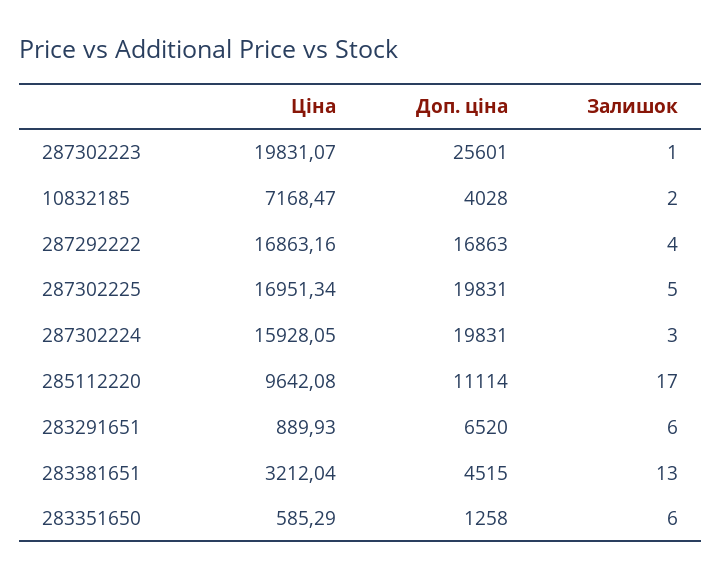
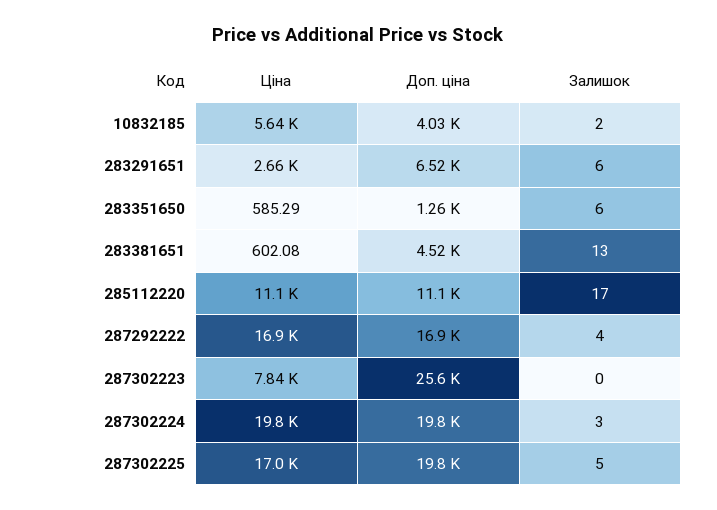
  {
    "Ціна": {
-     "287302223": 19831.07,
+     "287302223": 7840,
-     "10832185": 7168.47,
+     "10832185": 5640,
      "287292222": 16863.16,
      "287302225": 16951.34,
-     "287302224": 15928.05,
+     "287302224": 19800,
-     "285112220": 9642.08,
+     "285112220": 11100,
-     "283291651": 889.93,
+     "283291651": 2660,
-     "283381651": 3212.04,
+     "283381651": 602.08,
      "283351650": 585.29
    },
    "Доп. ціна": {
      "287302223": 25601,
      "10832185": 4028,
      "287292222": 16863,
      "287302225": 19831,
      "287302224": 19831,
      "285112220": 11114,
      "283291651": 6520,
      "283381651": 4515,
      "283351650": 1258
    },
    "Залишок": {
-     "287302223": 1,
+     "287302223": 0,
      "10832185": 2,
      "287292222": 4,
      "287302225": 5,
      "287302224": 3,
      "285112220": 17,
      "283291651": 6,
      "283381651": 13,
      "283351650": 6
    }
  }

